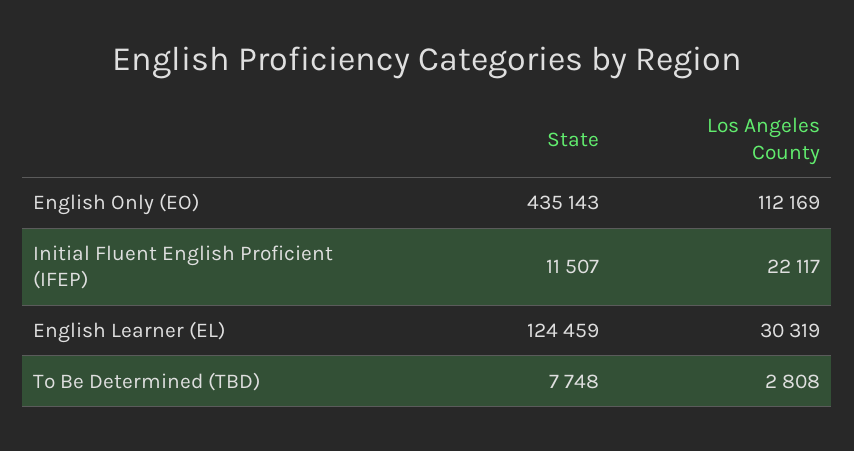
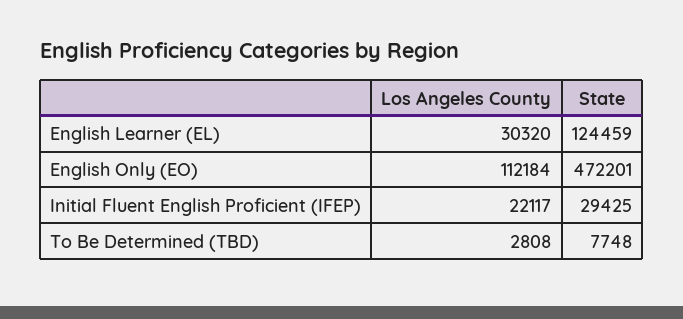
  {
    "State": {
-     "English Only (EO)": 435143,
+     "English Only (EO)": 472201,
-     "Initial Fluent English Proficient (IFEP)": 11507,
+     "Initial Fluent English Proficient (IFEP)": 29425,
      "English Learner (EL)": 124459,
      "To Be Determined (TBD)": 7748
    },
    "Los Angeles County": {
-     "English Only (EO)": 112169,
+     "English Only (EO)": 112184,
      "Initial Fluent English Proficient (IFEP)": 22117,
-     "English Learner (EL)": 30319,
+     "English Learner (EL)": 30320,
      "To Be Determined (TBD)": 2808
    }
  }

